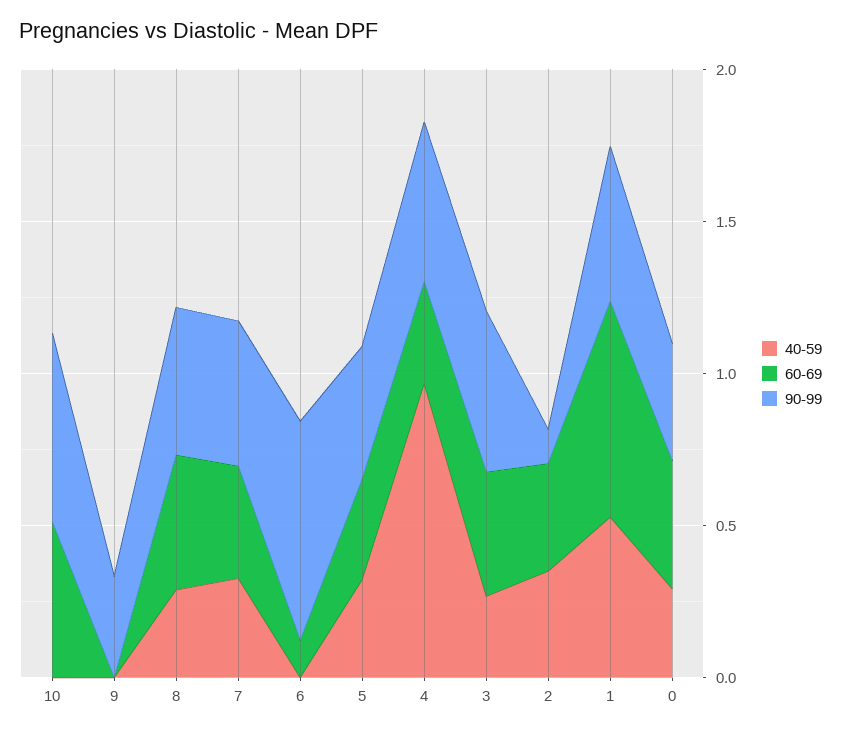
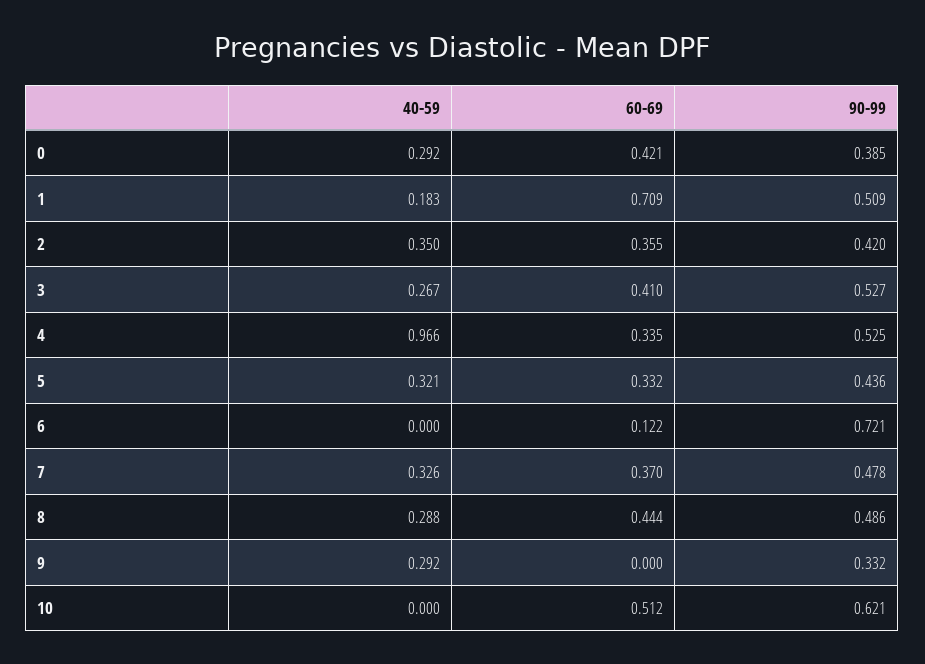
  {
    "40-59": {
      "10": 0,
-     "9": 0,
+     "9": 0.292,
      "8": 0.288,
      "7": 0.326,
      "6": 0,
      "5": 0.321,
      "4": 0.966,
      "3": 0.267,
      "2": 0.35,
-     "1": 0.5,
+     "1": 0.183,
      "0": 0.292
    },
    "60-69": {
      "10": 0.512,
      "9": 0,
      "8": 0.444,
      "7": 0.37,
      "6": 0.122,
      "5": 0.332,
      "4": 0.335,
      "3": 0.41,
      "2": 0.355,
      "1": 0.709,
      "0": 0.421
    },
    "90-99": {
      "10": 0.621,
      "9": 0.332,
      "8": 0.486,
      "7": 0.478,
      "6": 0.721,
      "5": 0.436,
      "4": 0.525,
      "3": 0.527,
-     "2": 0.1,
+     "2": 0.42,
      "1": 0.509,
      "0": 0.385
    }
  }

